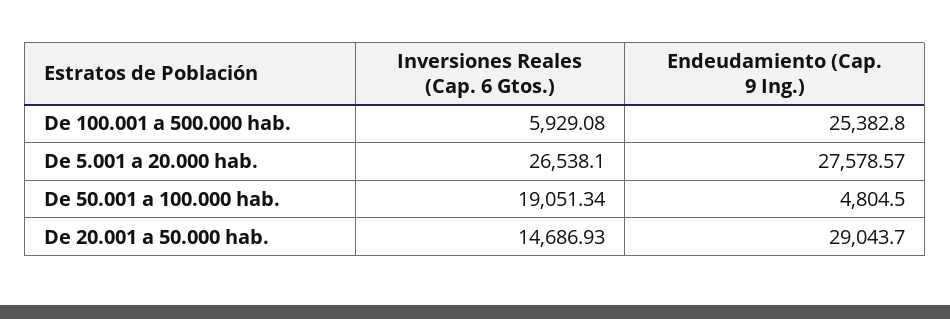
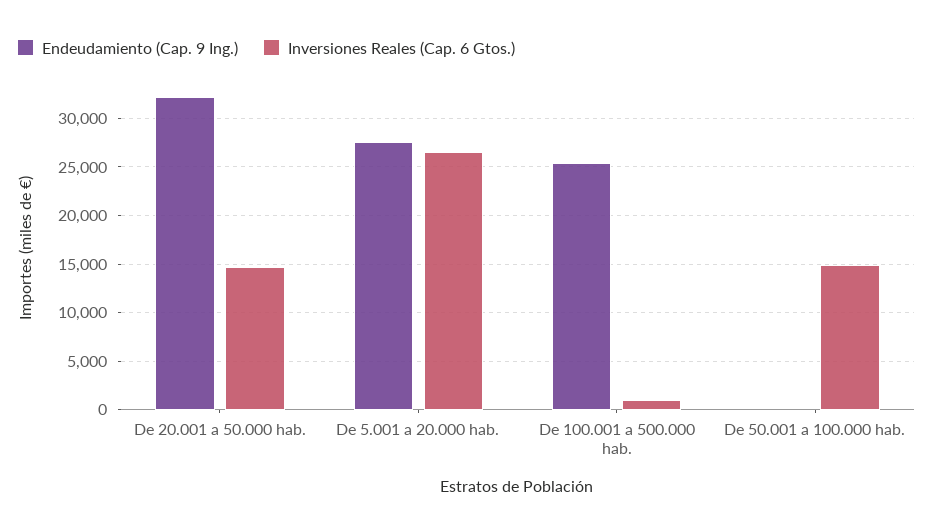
  {
    "Inversiones Reales (Cap. 6 Gtos.)": {
-     "De 100.001 a 500.000 hab.": 5929.08,
+     "De 100.001 a 500.000 hab.": 1000,
      "De 5.001 a 20.000 hab.": 26538.1,
-     "De 50.001 a 100.000 hab.": 19051.34,
+     "De 50.001 a 100.000 hab.": 15000,
      "De 20.001 a 50.000 hab.": 14686.93
    },
    "Endeudamiento (Cap. 9 Ing.)": {
      "De 100.001 a 500.000 hab.": 25382.8,
      "De 5.001 a 20.000 hab.": 27578.57,
-     "De 50.001 a 100.000 hab.": 4804.5,
+     "De 50.001 a 100.000 hab.": 0,
-     "De 20.001 a 50.000 hab.": 29043.7
+     "De 20.001 a 50.000 hab.": 32000
    }
  }

